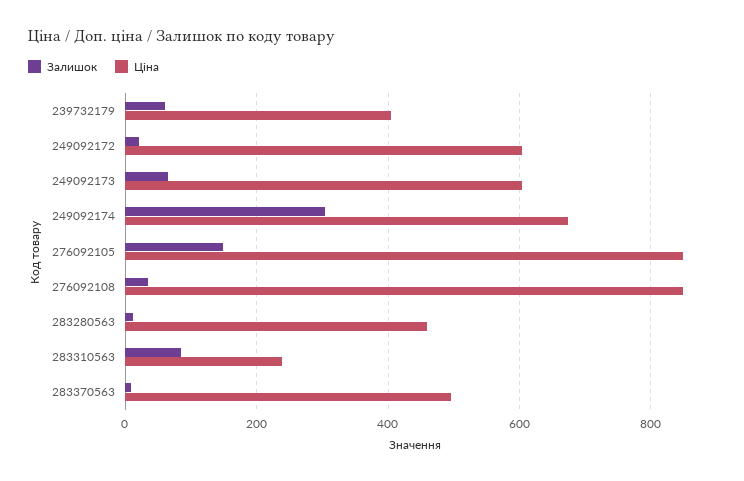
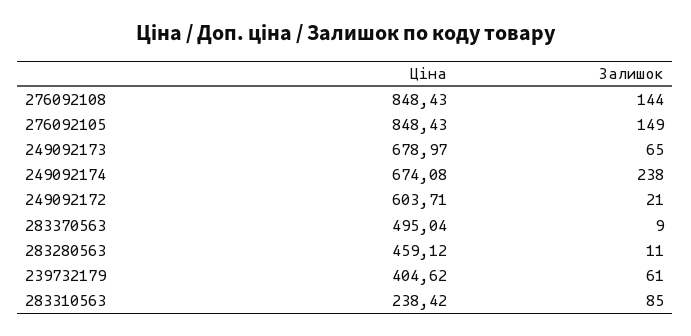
  {
    "Залишок": {
      "239732179": 61,
      "249092172": 21,
      "249092173": 65,
-     "249092174": 300,
+     "249092174": 238,
      "276092105": 149,
-     "276092108": 40,
+     "276092108": 144,
      "283280563": 11,
      "283310563": 85,
      "283370563": 9
    },
    "Ціна": {
      "239732179": 404.62,
      "249092172": 603.71,
-     "249092173": 600,
+     "249092173": 678.97,
      "249092174": 674.08,
      "276092105": 848.43,
      "276092108": 848.43,
      "283280563": 459.12,
      "283310563": 238.42,
      "283370563": 495.04
    }
  }

